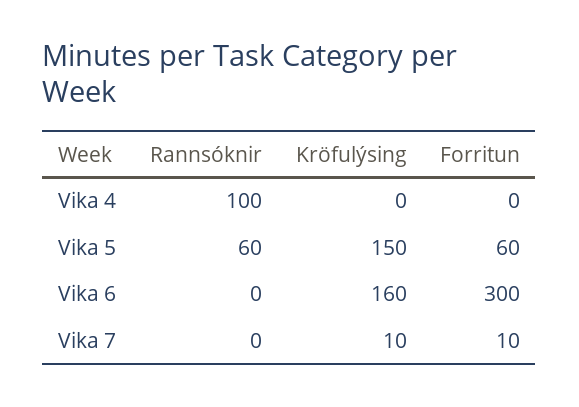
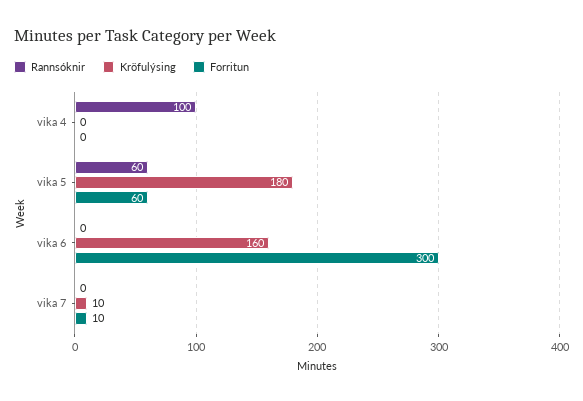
  {
    "Rannsóknir": {
      "Vika 4": 100,
      "Vika 5": 60,
      "Vika 6": 0,
      "Vika 7": 0
    },
    "Kröfulýsing": {
      "Vika 4": 0,
-     "Vika 5": 150,
+     "Vika 5": 180,
      "Vika 6": 160,
      "Vika 7": 10
    },
    "Forritun": {
      "Vika 4": 0,
      "Vika 5": 60,
      "Vika 6": 300,
      "Vika 7": 10
    }
  }

